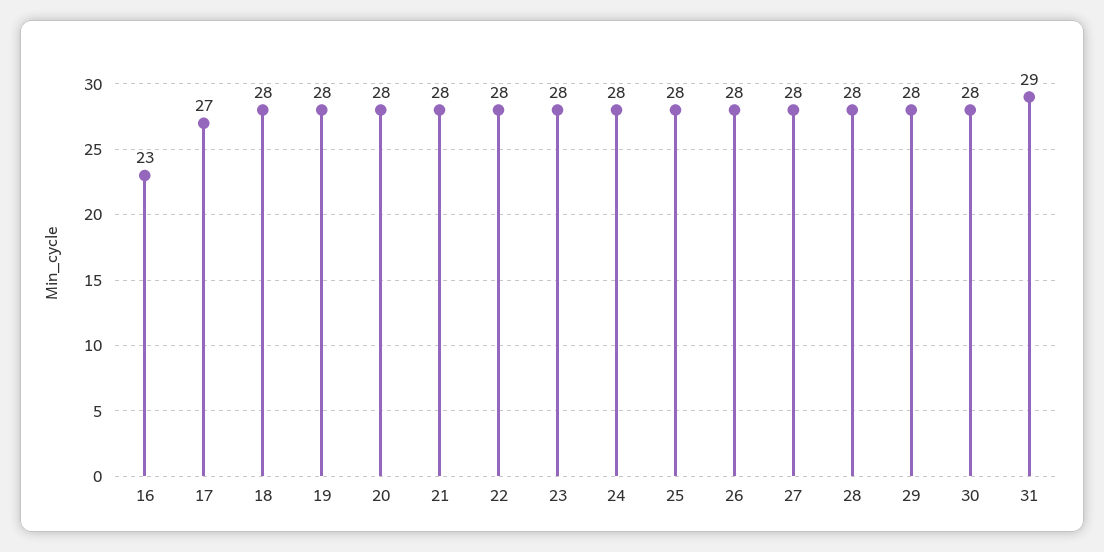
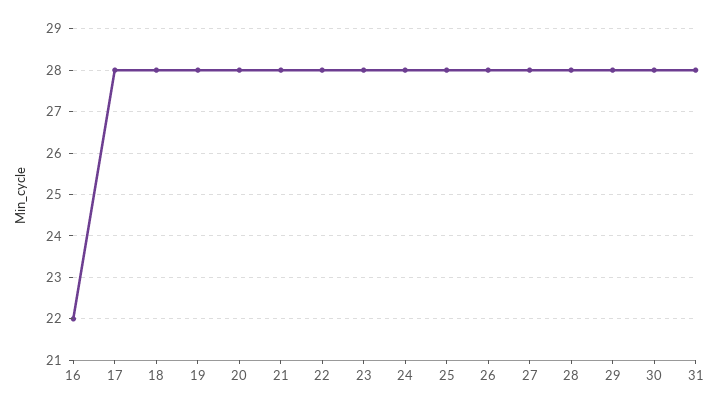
  {
-   "16": 23,
+   "16": 22,
-   "17": 27,
+   "17": 28,
    "18": 28,
    "19": 28,
    "20": 28,
    "21": 28,
    "22": 28,
    "23": 28,
    "24": 28,
    "25": 28,
    "26": 28,
    "27": 28,
    "28": 28,
    "29": 28,
    "30": 28,
-   "31": 29
+   "31": 28
  }

